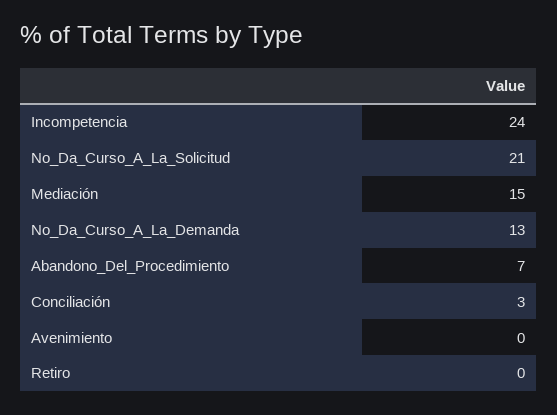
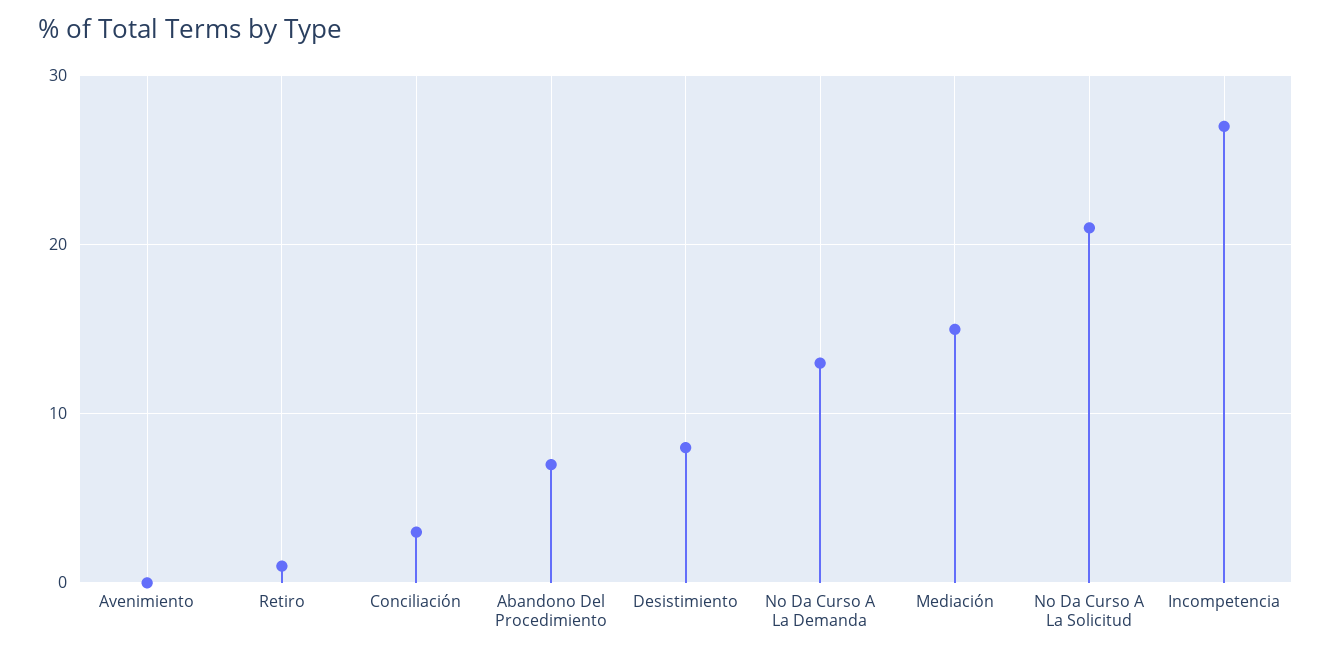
  {
-   "Incompetencia": 24,
+   "Incompetencia": 27,
    "No_Da_Curso_A_La_Solicitud": 21,
    "Mediación": 15,
    "No_Da_Curso_A_La_Demanda": 13,
    "Abandono_Del_Procedimiento": 7,
    "Conciliación": 3,
    "Avenimiento": 0,
-   "Retiro": 0
+   "Retiro": 1,
+   "Desistimiento": 8
  }

